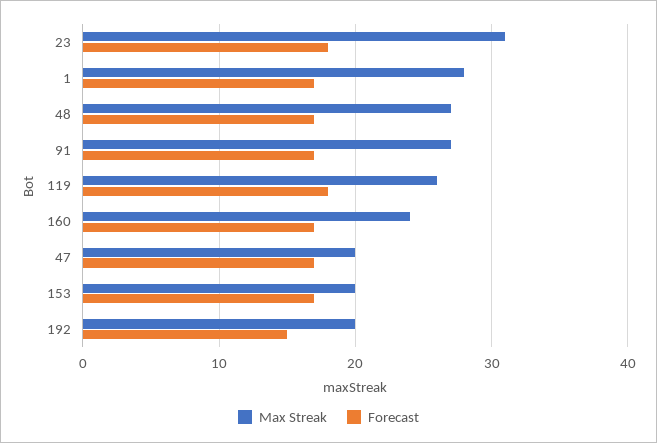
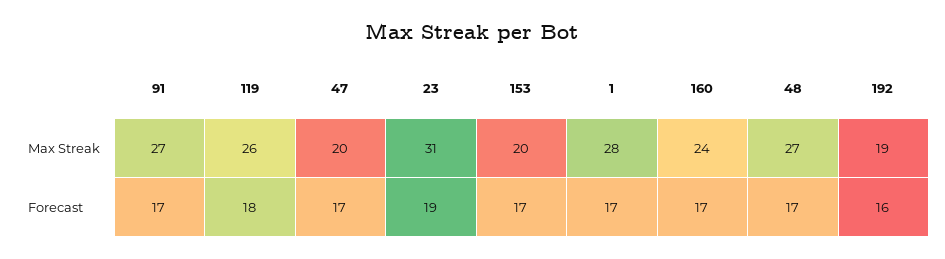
  {
    "Max Streak": {
      "23": 31,
      "1": 28,
      "48": 27,
      "91": 27,
      "119": 26,
      "160": 24,
      "47": 20,
      "153": 20,
-     "192": 20
+     "192": 19
    },
    "Forecast": {
-     "23": 18,
+     "23": 19,
      "1": 17,
      "48": 17,
      "91": 17,
      "119": 18,
      "160": 17,
      "47": 17,
      "153": 17,
-     "192": 15
+     "192": 16
    }
  }

